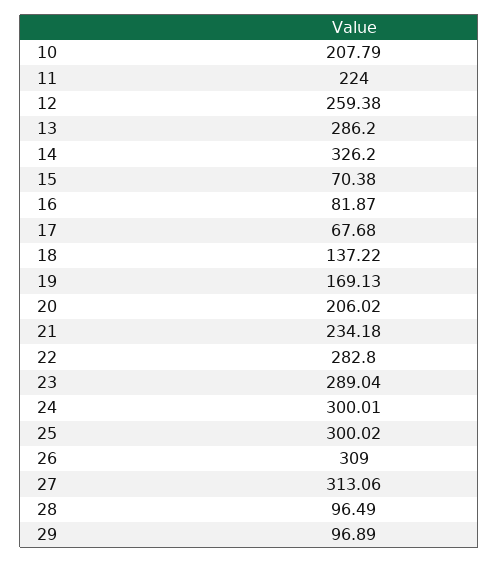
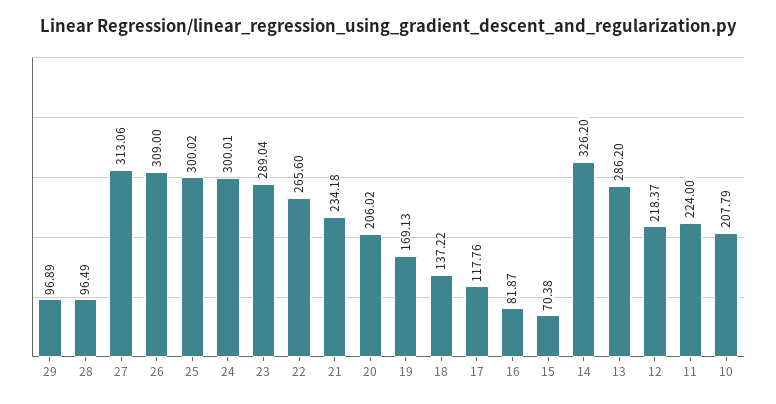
  {
    "10": 207.79,
    "11": 224,
-   "12": 259.38,
+   "12": 218.37,
    "13": 286.2,
    "14": 326.2,
    "15": 70.38,
    "16": 81.87,
-   "17": 67.68,
+   "17": 117.76,
    "18": 137.22,
    "19": 169.13,
    "20": 206.02,
    "21": 234.18,
-   "22": 282.8,
+   "22": 265.6,
    "23": 289.04,
    "24": 300.01,
    "25": 300.02,
    "26": 309,
    "27": 313.06,
    "28": 96.49,
    "29": 96.89
  }

